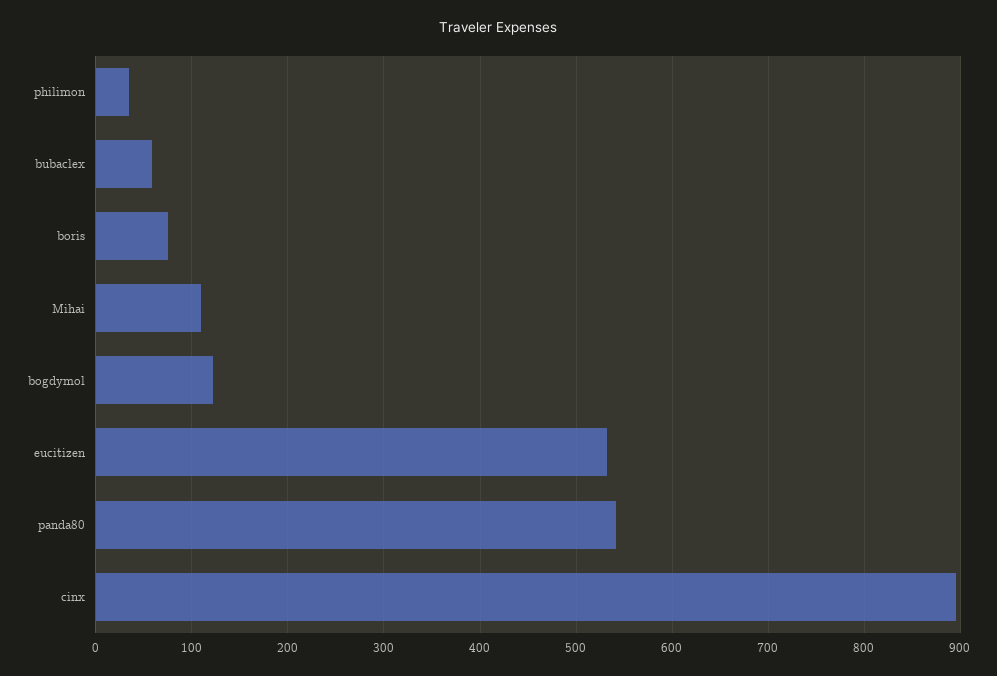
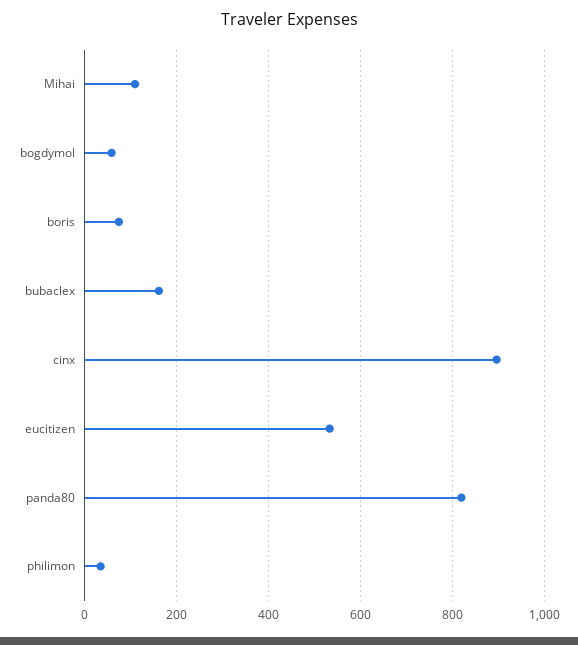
  {
    "philimon": 30,
-   "bubaclex": 60,
+   "bubaclex": 160,
    "boris": 70,
    "Mihai": 110,
-   "bogdymol": 120,
+   "bogdymol": 60,
    "eucitizen": 530,
-   "panda80": 540,
+   "panda80": 820,
    "cinx": 900
  }

